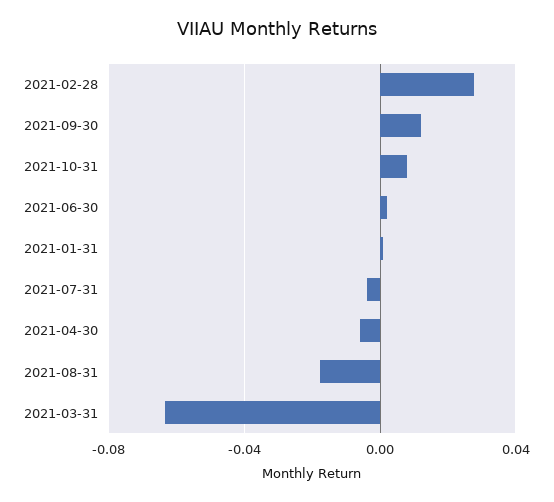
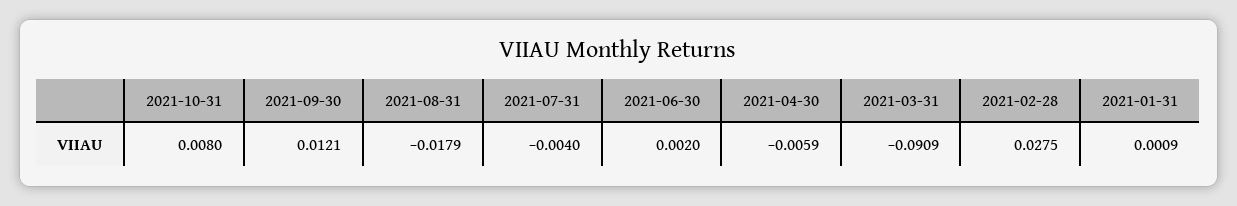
  {
    "2021-02-28": 0.0275,
    "2021-09-30": 0.0121,
    "2021-10-31": 0.008,
    "2021-06-30": 0.002,
    "2021-01-31": 0.0009,
    "2021-07-31": -0.004,
    "2021-04-30": -0.0059,
    "2021-08-31": -0.0179,
-   "2021-03-31": -0.065
+   "2021-03-31": -0.0909
  }

